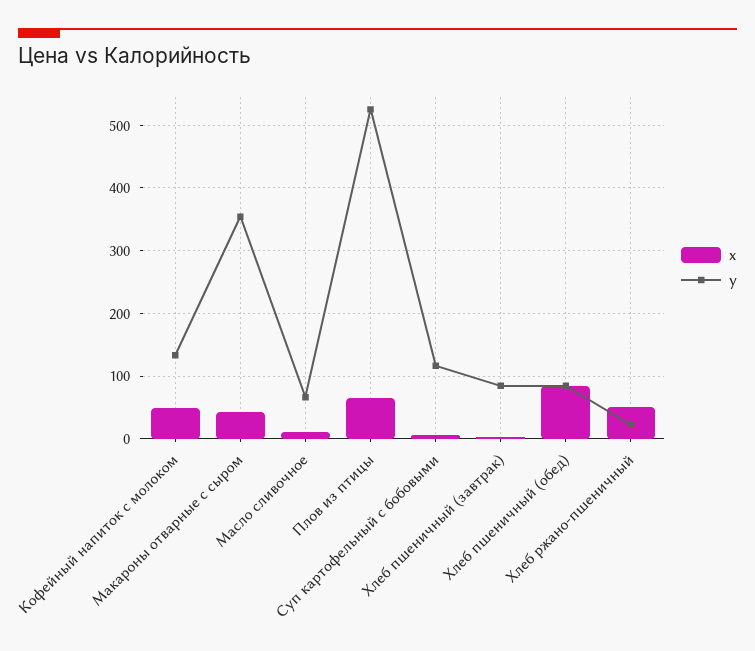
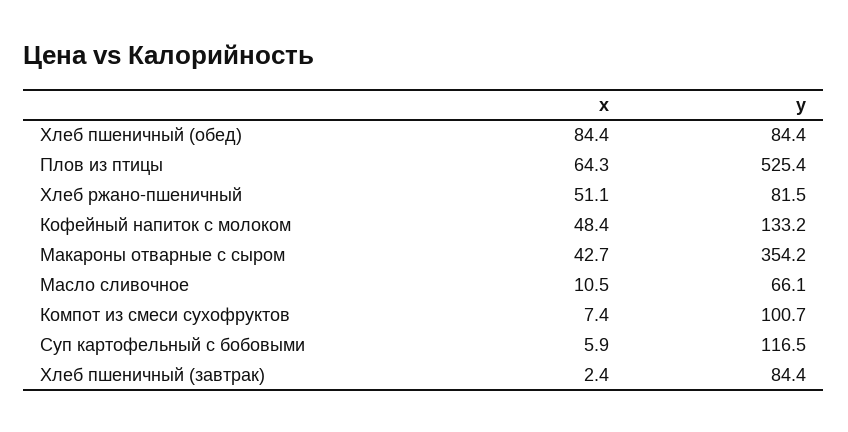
  {
    "x": {
      "Кофейный напиток с молоком": 48.4,
      "Макароны отварные с сыром": 42.7,
      "Масло сливочное": 10.5,
      "Плов из птицы": 64.3,
      "Суп картофельный с бобовыми": 5.9,
      "Хлеб пшеничный (завтрак)": 2.4,
      "Хлеб пшеничный (обед)": 84.4,
-     "Хлеб ржано-пшеничный": 51.1
+     "Хлеб ржано-пшеничный": 51.1,
+     "Компот из смеси сухофруктов": 7.4
    },
    "y": {
      "Кофейный напиток с молоком": 133.2,
      "Макароны отварные с сыром": 354.2,
      "Масло сливочное": 66.1,
      "Плов из птицы": 525.4,
      "Суп картофельный с бобовыми": 116.5,
      "Хлеб пшеничный (завтрак)": 84.4,
      "Хлеб пшеничный (обед)": 84.4,
-     "Хлеб ржано-пшеничный": 20
+     "Хлеб ржано-пшеничный": 81.5,
+     "Компот из смеси сухофруктов": 100.7
    }
  }

